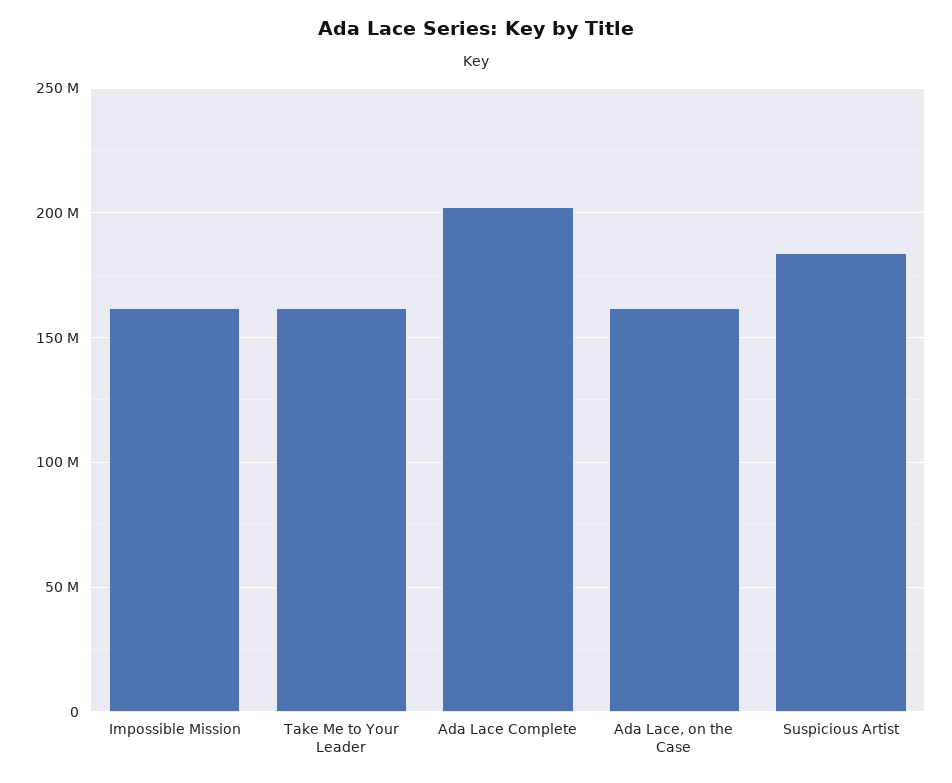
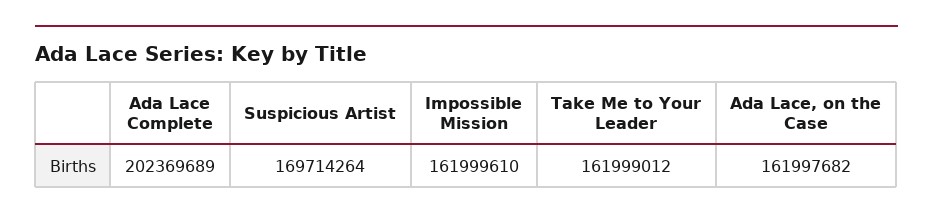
  {
    "Impossible Mission": 161999610,
    "Take Me to Your Leader": 161999012,
    "Ada Lace Complete": 202369689,
    "Ada Lace, on the Case": 161997682,
-   "Suspicious Artist": 185000000
+   "Suspicious Artist": 169714264
  }

